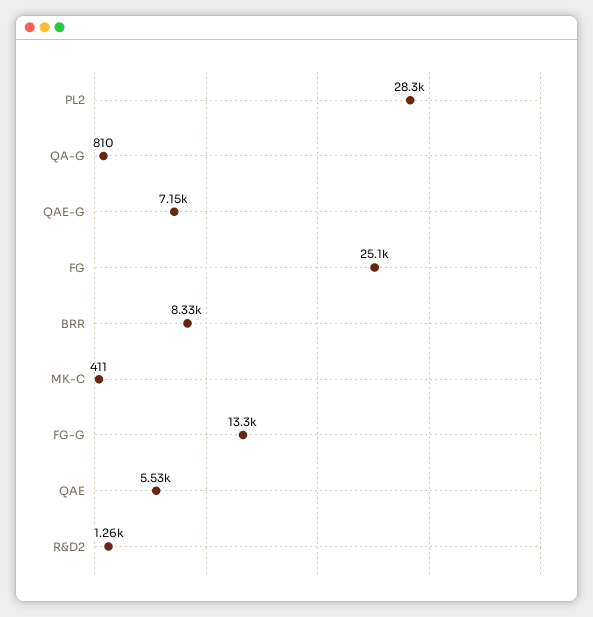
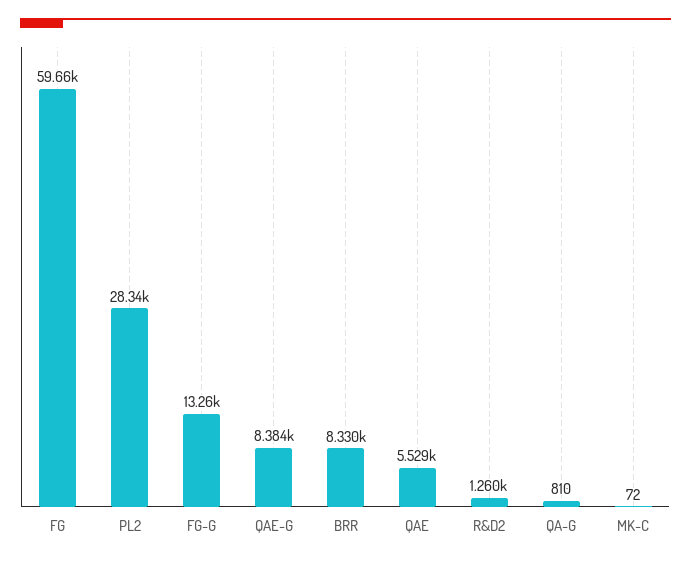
  {
    "PL2": 28340,
    "QA-G": 810,
-   "QAE-G": 7150,
+   "QAE-G": 8384,
-   "FG": 25100,
+   "FG": 59660,
    "BRR": 8330,
-   "MK-C": 411,
+   "MK-C": 72,
    "FG-G": 13260,
    "QAE": 5529,
    "R&D2": 1260
  }

